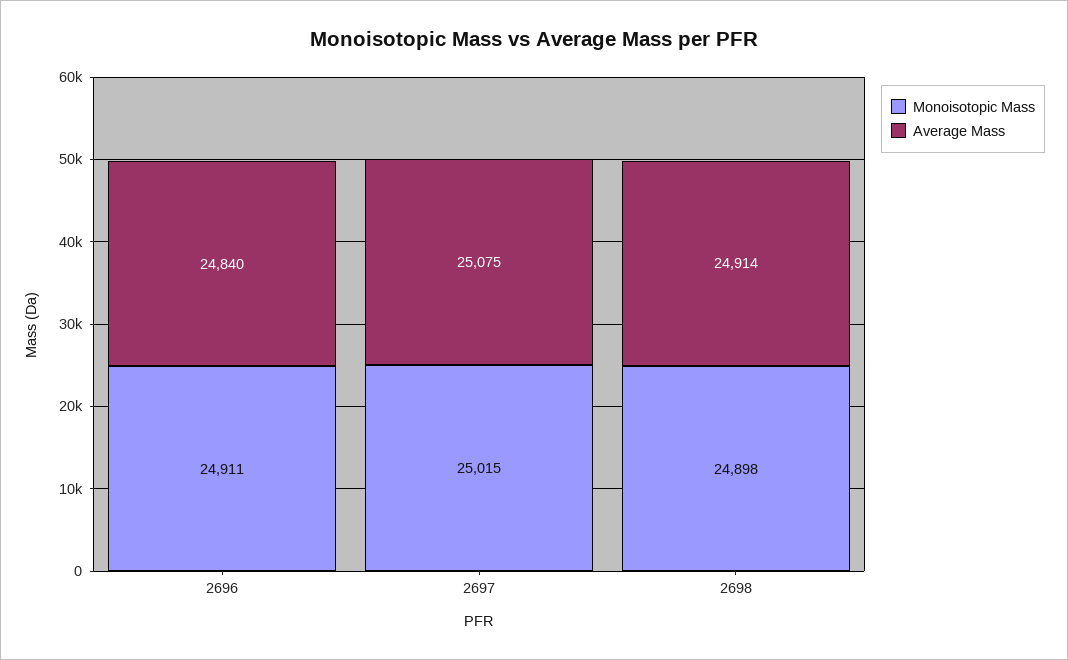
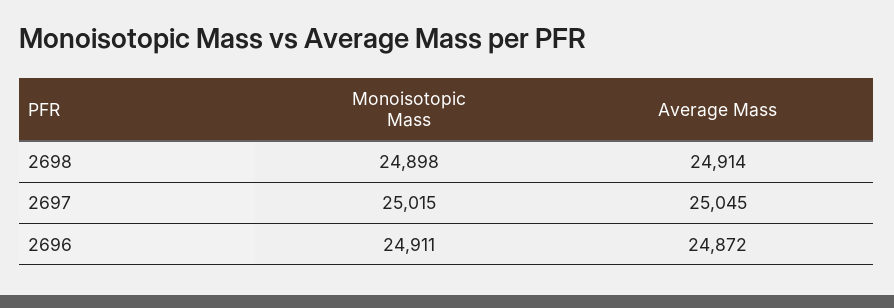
  {
    "Monoisotopic Mass": {
      "2696": 24911,
      "2697": 25015,
      "2698": 24898
    },
    "Average Mass": {
-     "2696": 24840,
+     "2696": 24872,
-     "2697": 25075,
+     "2697": 25045,
      "2698": 24914
    }
  }

